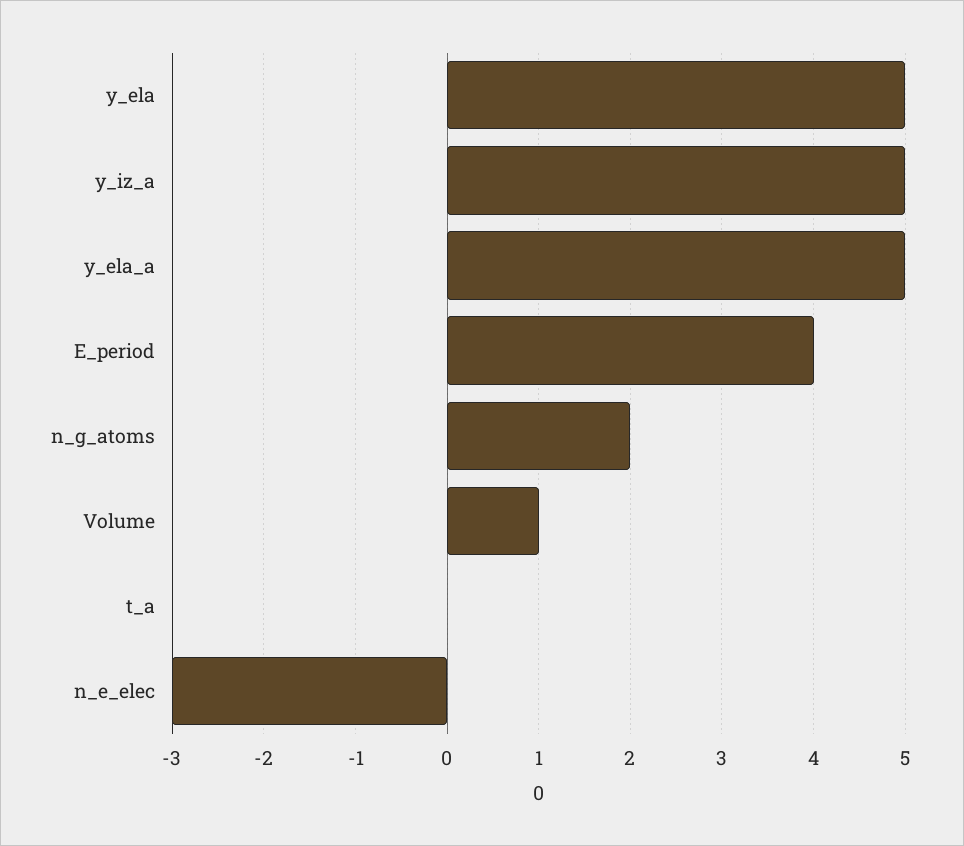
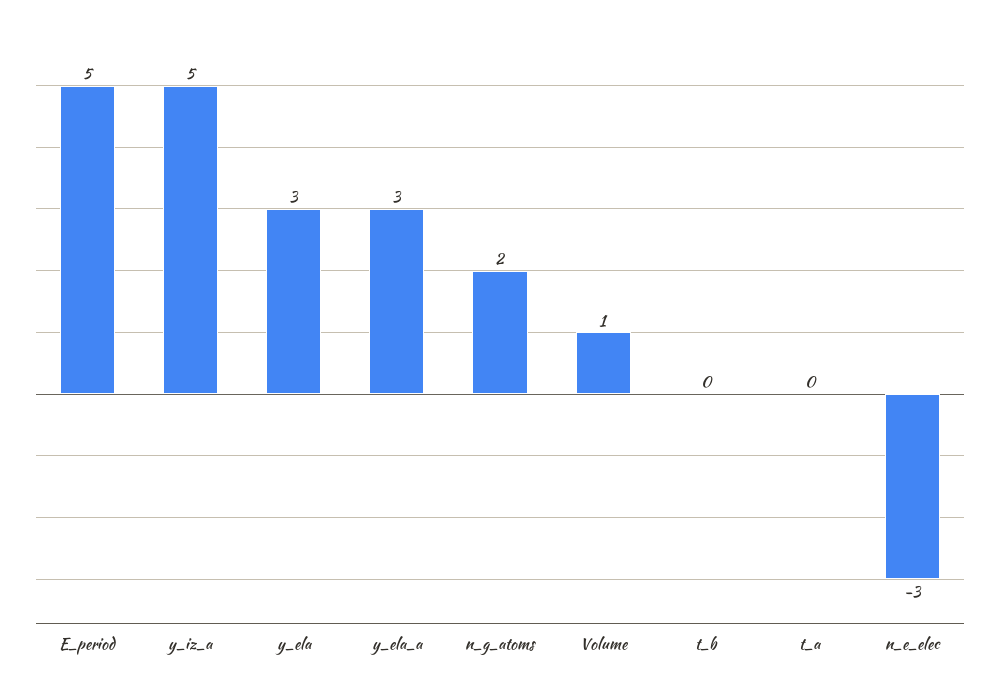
  {
-   "y_ela": 5,
+   "y_ela": 3,
    "y_iz_a": 5,
-   "y_ela_a": 5,
+   "y_ela_a": 3,
-   "E_period": 4,
+   "E_period": 5,
    "n_g_atoms": 2,
    "Volume": 1,
    "t_a": 0,
-   "n_e_elec": -3
+   "n_e_elec": -3,
+   "t_b": 0
  }

